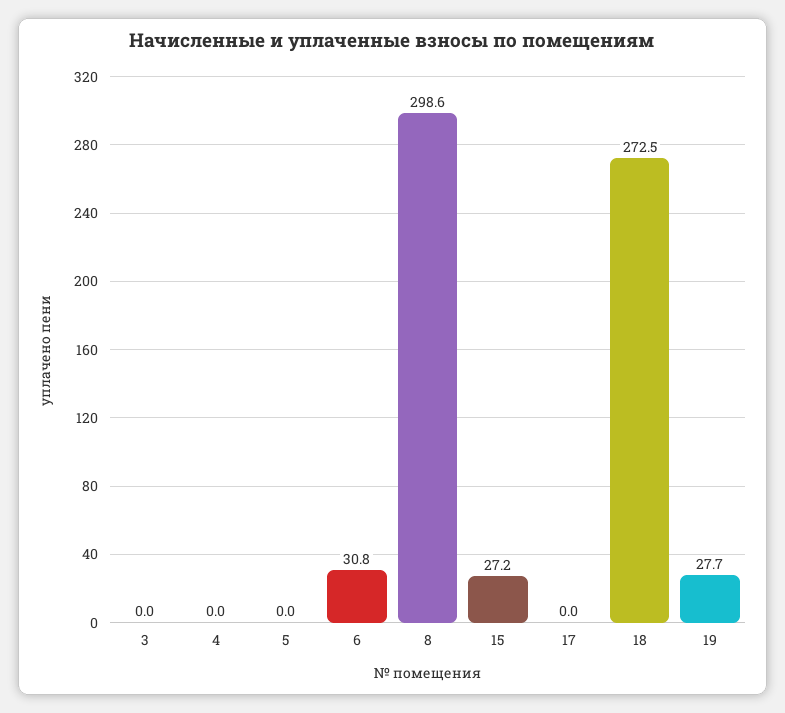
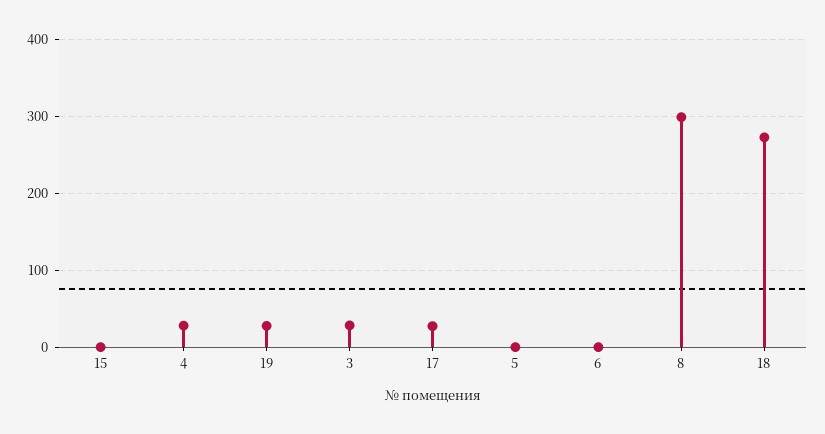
  {
-   "3": 0,
+   "3": 30,
-   "4": 0,
+   "4": 30,
    "5": 0,
-   "6": 30.8,
+   "6": 0,
    "8": 298.6,
-   "15": 27.2,
+   "15": 0,
-   "17": 0,
+   "17": 30,
    "18": 272.5,
    "19": 27.7
  }

